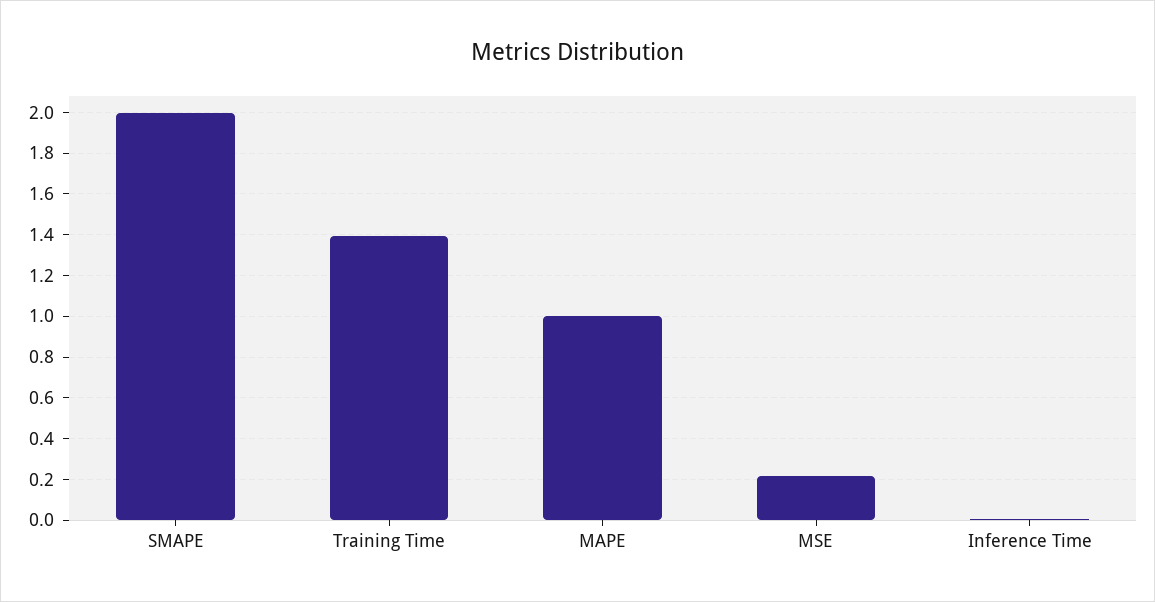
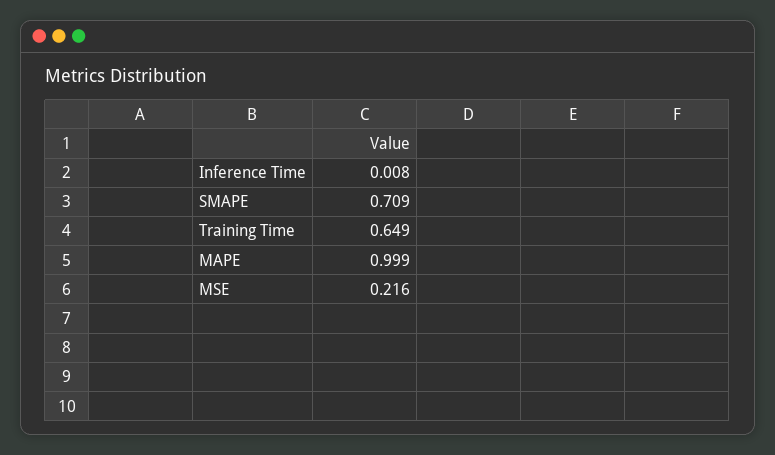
  {
-   "SMAPE": 2,
+   "SMAPE": 0.709,
-   "Training Time": 1.4,
+   "Training Time": 0.649,
    "MAPE": 0.999,
    "MSE": 0.216,
    "Inference Time": 0.008
  }

